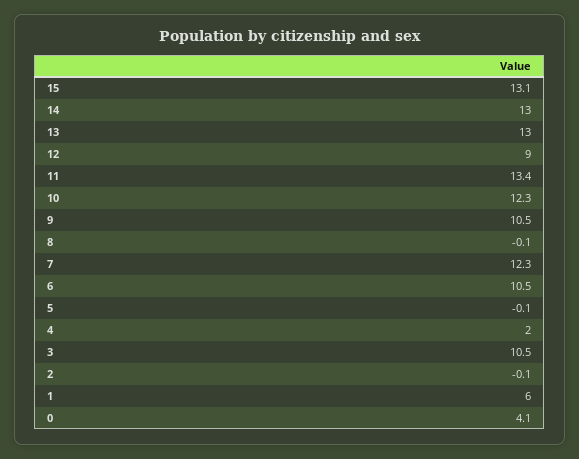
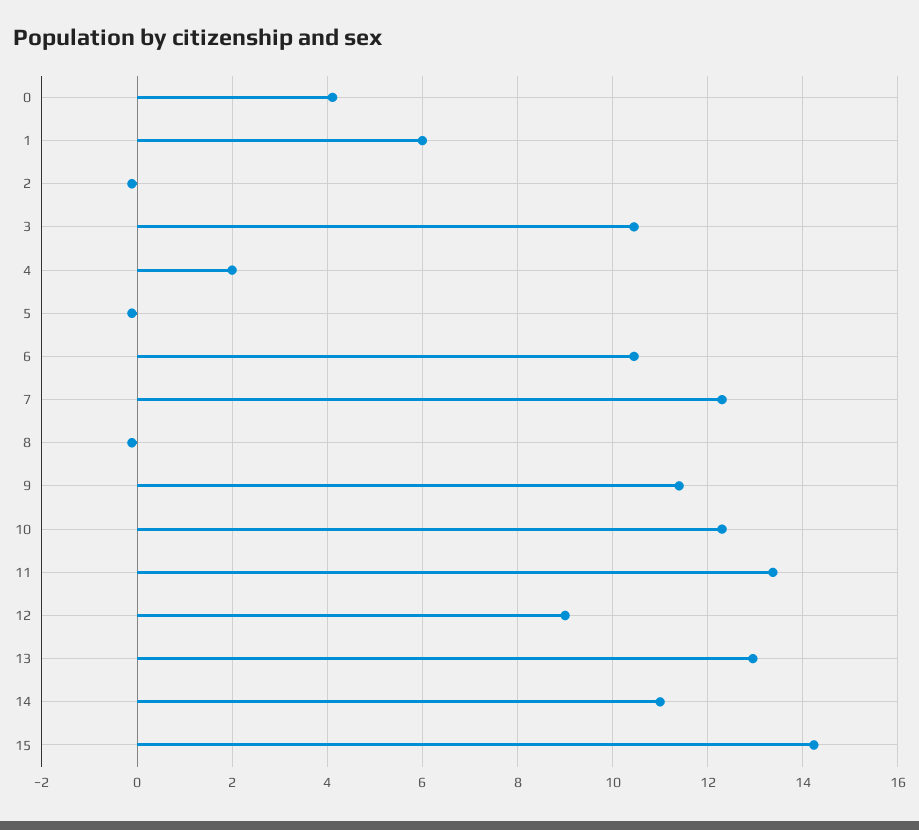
  {
-   "15": 13.1,
+   "15": 14.2,
-   "14": 13,
+   "14": 11,
    "13": 13,
    "12": 9,
    "11": 13.4,
    "10": 12.3,
-   "9": 10.5,
+   "9": 11.4,
    "8": -0.1,
    "7": 12.3,
    "6": 10.5,
    "5": -0.1,
    "4": 2,
    "3": 10.5,
    "2": -0.1,
    "1": 6,
    "0": 4.1
  }

